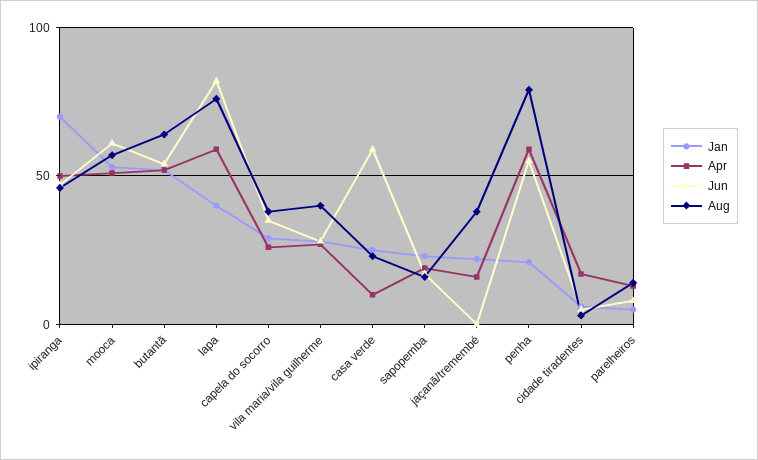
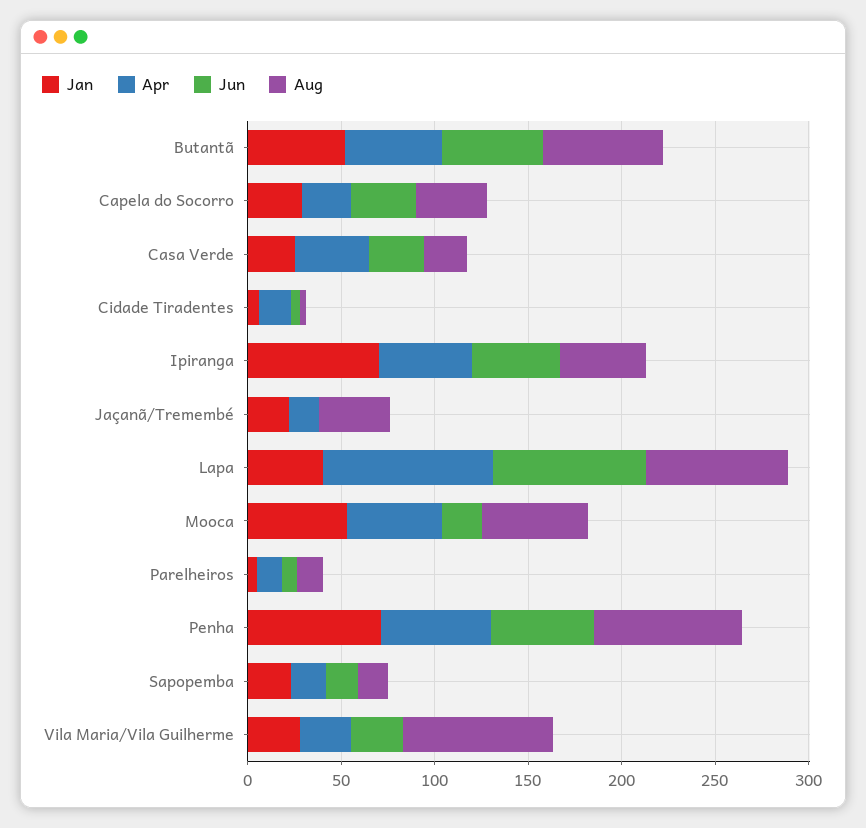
  {
    "Jan": {
      "ipiranga": 70,
      "mooca": 55,
      "butantã": 50,
      "lapa": 40,
      "capela do socorro": 30,
      "vila maria/vila guilherme": 30,
      "casa verde": 25,
      "sapopemba": 25,
      "jaçanã/tremembé": 20,
-     "penha": 20,
+     "penha": 70,
      "cidade tiradentes": 5,
      "parelheiros": 5
    },
    "Apr": {
      "ipiranga": 50,
      "mooca": 50,
      "butantã": 50,
-     "lapa": 60,
+     "lapa": 90,
      "capela do socorro": 25,
      "vila maria/vila guilherme": 25,
-     "casa verde": 10,
+     "casa verde": 40,
      "sapopemba": 20,
      "jaçanã/tremembé": 15,
      "penha": 60,
      "cidade tiradentes": 15,
      "parelheiros": 15
    },
    "Jun": {
      "ipiranga": 45,
-     "mooca": 60,
+     "mooca": 20,
      "butantã": 55,
      "lapa": 80,
      "capela do socorro": 35,
      "vila maria/vila guilherme": 30,
-     "casa verde": 60,
+     "casa verde": 30,
      "sapopemba": 15,
      "jaçanã/tremembé": 0,
      "penha": 55,
      "cidade tiradentes": 5,
      "parelheiros": 10
    },
    "Aug": {
      "ipiranga": 45,
      "mooca": 55,
      "butantã": 65,
      "lapa": 75,
      "capela do socorro": 40,
-     "vila maria/vila guilherme": 40,
+     "vila maria/vila guilherme": 80,
      "casa verde": 25,
      "sapopemba": 15,
      "jaçanã/tremembé": 40,
      "penha": 80,
      "cidade tiradentes": 5,
      "parelheiros": 15
    }
  }

